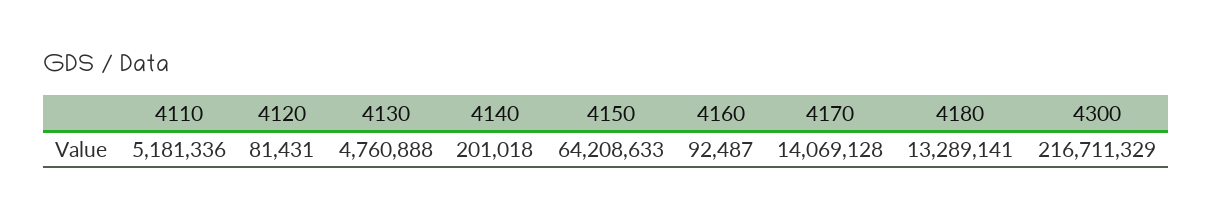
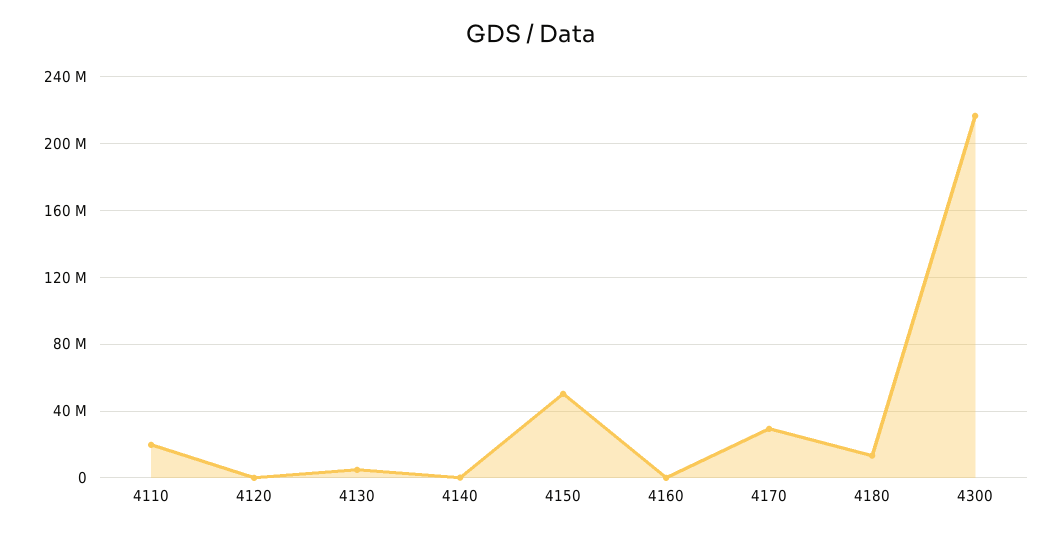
  {
-   "4110": 5181336,
+   "4110": 20000000,
    "4120": 81431,
    "4130": 4760888,
    "4140": 201018,
-   "4150": 64208633,
+   "4150": 50000000,
    "4160": 92487,
-   "4170": 14069128,
+   "4170": 30000000,
    "4180": 13289141,
    "4300": 216711329
  }

